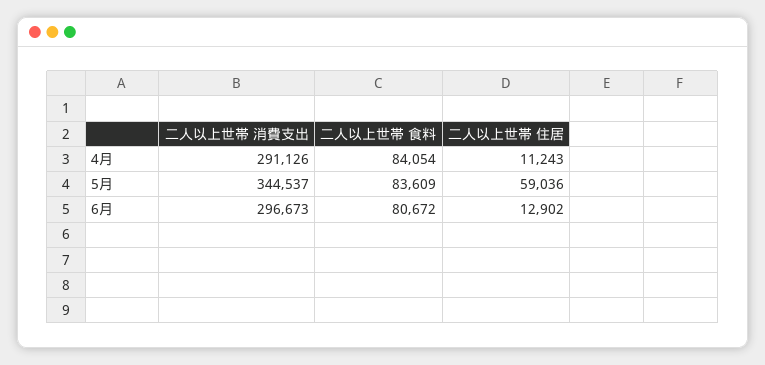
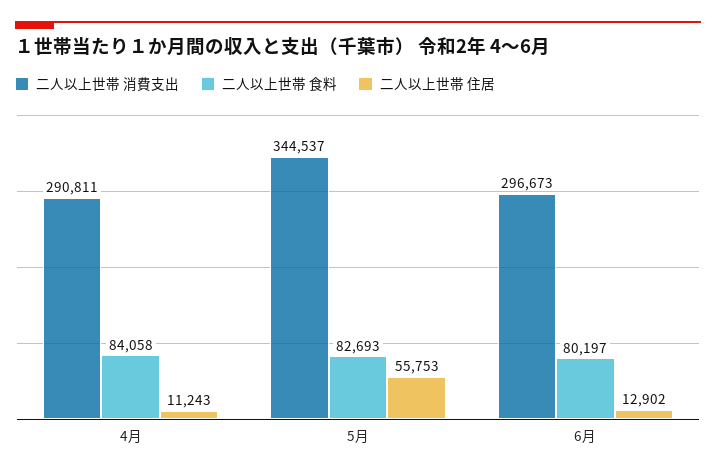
  {
    "二人以上世帯 消費支出": {
-     "4月": 291126,
+     "4月": 290811,
      "5月": 344537,
      "6月": 296673
    },
    "二人以上世帯 食料": {
-     "4月": 84054,
+     "4月": 84058,
-     "5月": 83609,
+     "5月": 82693,
-     "6月": 80672
+     "6月": 80197
    },
    "二人以上世帯 住居": {
      "4月": 11243,
-     "5月": 59036,
+     "5月": 55753,
      "6月": 12902
    }
  }

